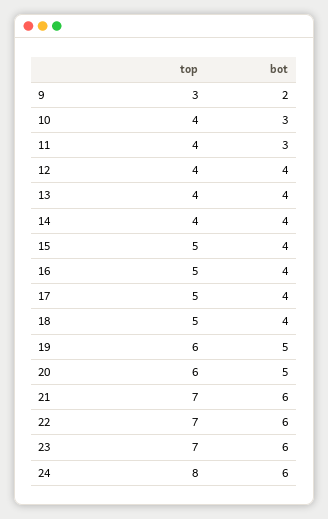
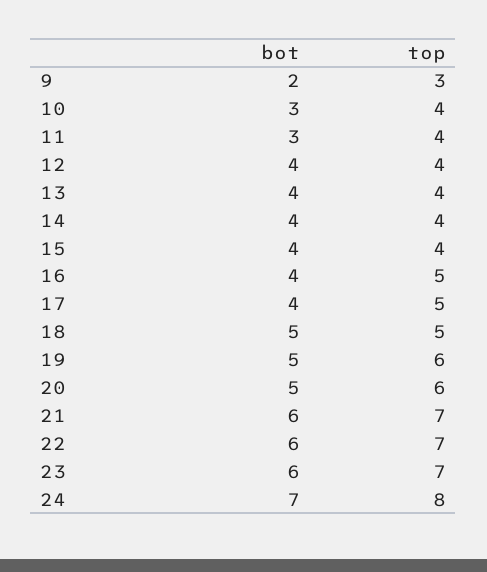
  {
    "top": {
      "9": 3,
      "10": 4,
      "11": 4,
      "12": 4,
      "13": 4,
      "14": 4,
-     "15": 5,
+     "15": 4,
      "16": 5,
      "17": 5,
      "18": 5,
      "19": 6,
      "20": 6,
      "21": 7,
      "22": 7,
      "23": 7,
      "24": 8
    },
    "bot": {
      "9": 2,
      "10": 3,
      "11": 3,
      "12": 4,
      "13": 4,
      "14": 4,
      "15": 4,
      "16": 4,
      "17": 4,
-     "18": 4,
+     "18": 5,
      "19": 5,
      "20": 5,
      "21": 6,
      "22": 6,
      "23": 6,
-     "24": 6
+     "24": 7
    }
  }

